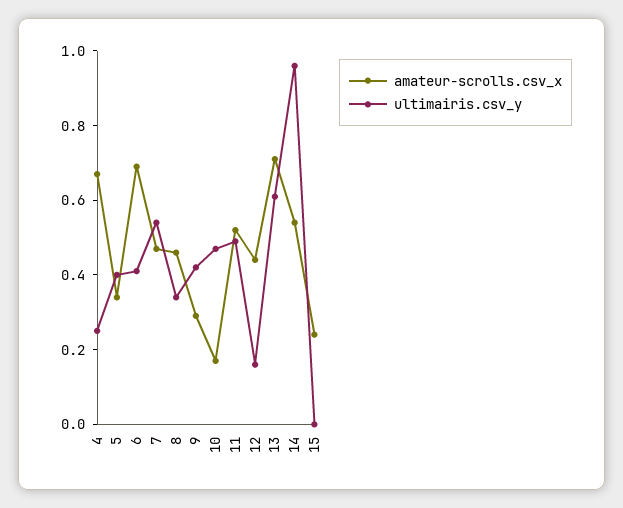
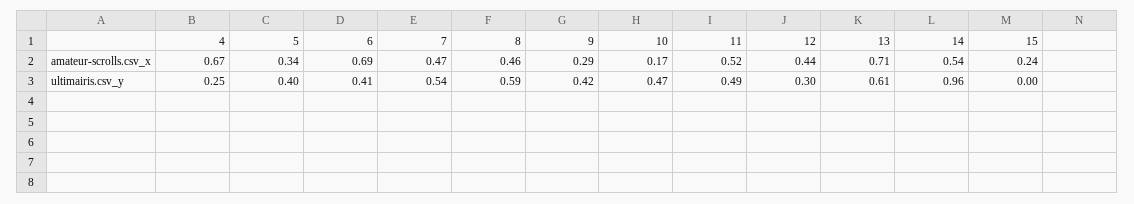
  {
    "amateur-scrolls.csv_x": {
      "4": 0.67,
      "5": 0.34,
      "6": 0.69,
      "7": 0.47,
      "8": 0.46,
      "9": 0.29,
      "10": 0.17,
      "11": 0.52,
      "12": 0.44,
      "13": 0.71,
      "14": 0.54,
      "15": 0.24
    },
    "ultimairis.csv_y": {
      "4": 0.25,
      "5": 0.4,
      "6": 0.41,
      "7": 0.54,
-     "8": 0.35,
+     "8": 0.59,
      "9": 0.42,
      "10": 0.47,
      "11": 0.49,
-     "12": 0.15,
+     "12": 0.3,
      "13": 0.61,
      "14": 0.96,
      "15": 0
    }
  }

